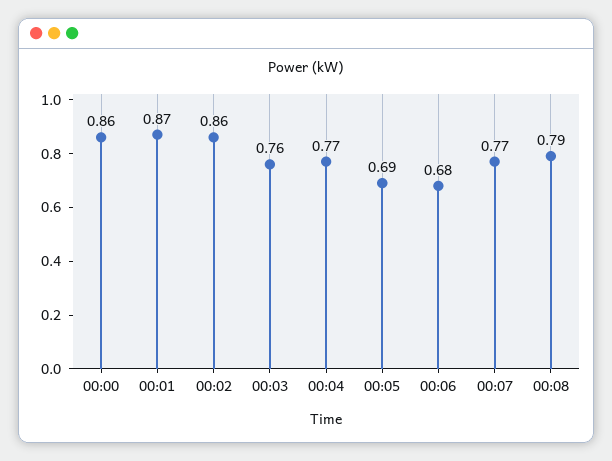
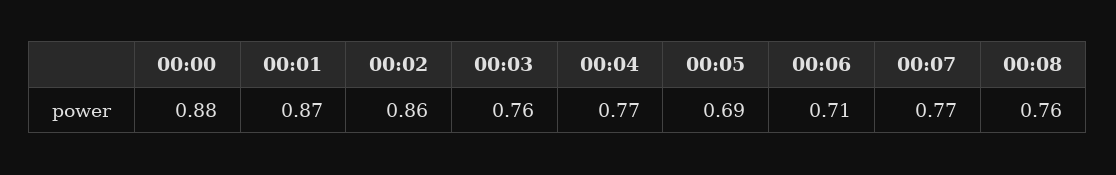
  {
-   "00:00": 0.86,
+   "00:00": 0.88,
    "00:01": 0.87,
    "00:02": 0.86,
    "00:03": 0.76,
    "00:04": 0.77,
    "00:05": 0.69,
-   "00:06": 0.68,
+   "00:06": 0.71,
    "00:07": 0.77,
-   "00:08": 0.79
+   "00:08": 0.76
  }

